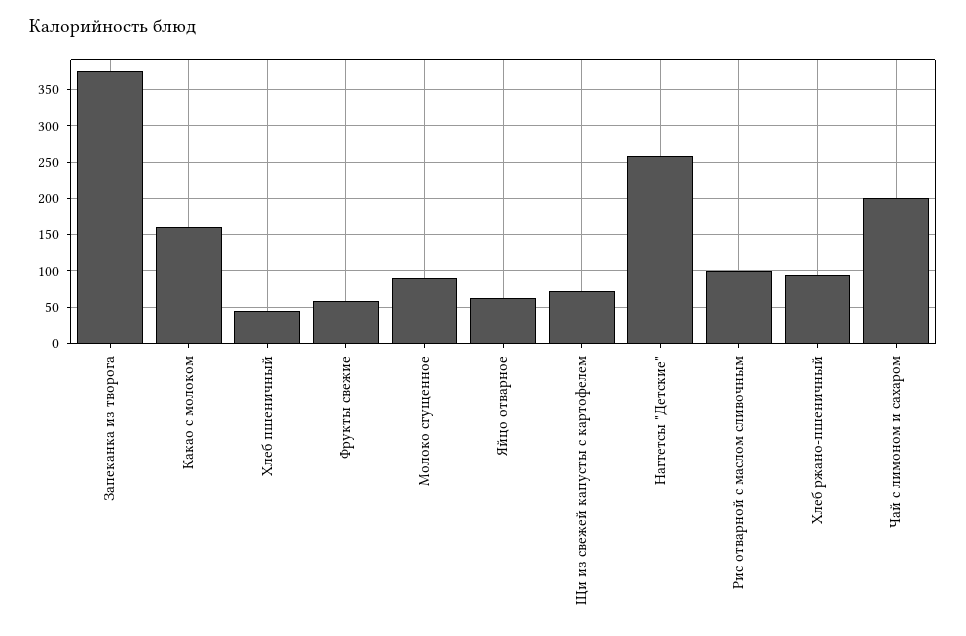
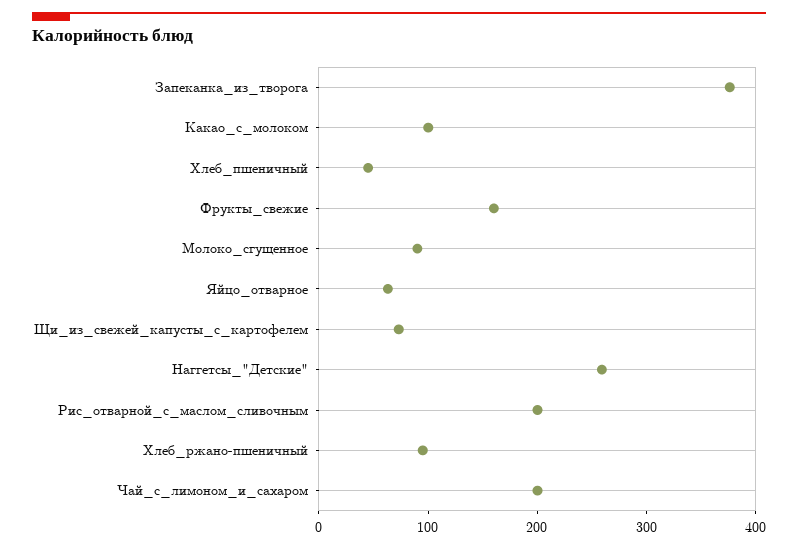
  {
    "Запеканка из творога": 380,
-   "Какао с молоком": 160,
+   "Какао с молоком": 100,
    "Хлеб пшеничный": 50,
-   "Фрукты свежие": 60,
+   "Фрукты свежие": 160,
    "Молоко сгущенное": 90,
    "Яйцо отварное": 60,
    "Щи из свежей капусты с картофелем": 70,
    "Наггетсы \"Детские\"": 260,
-   "Рис отварной с маслом сливочным": 100,
+   "Рис отварной с маслом сливочным": 200,
    "Хлеб ржано-пшеничный": 100,
    "Чай с лимоном и сахаром": 200
  }

